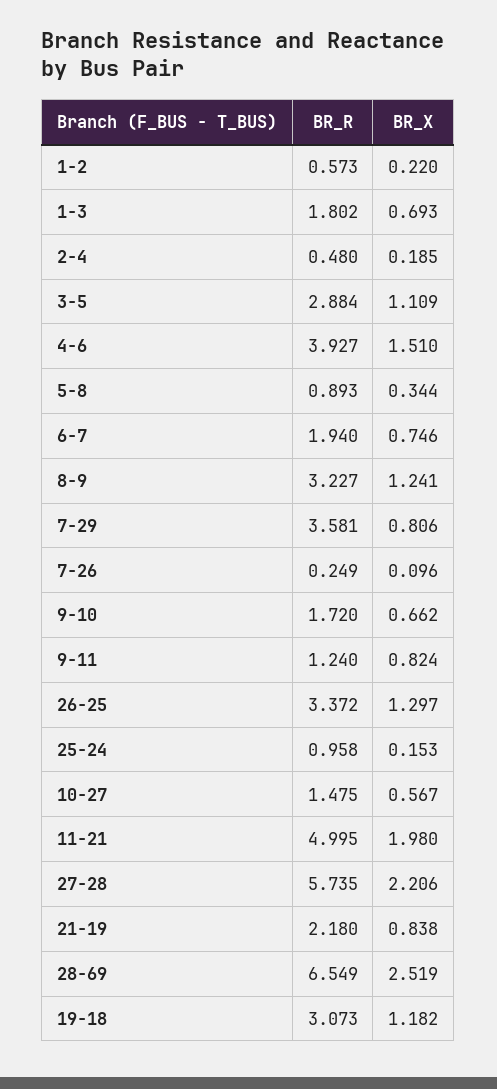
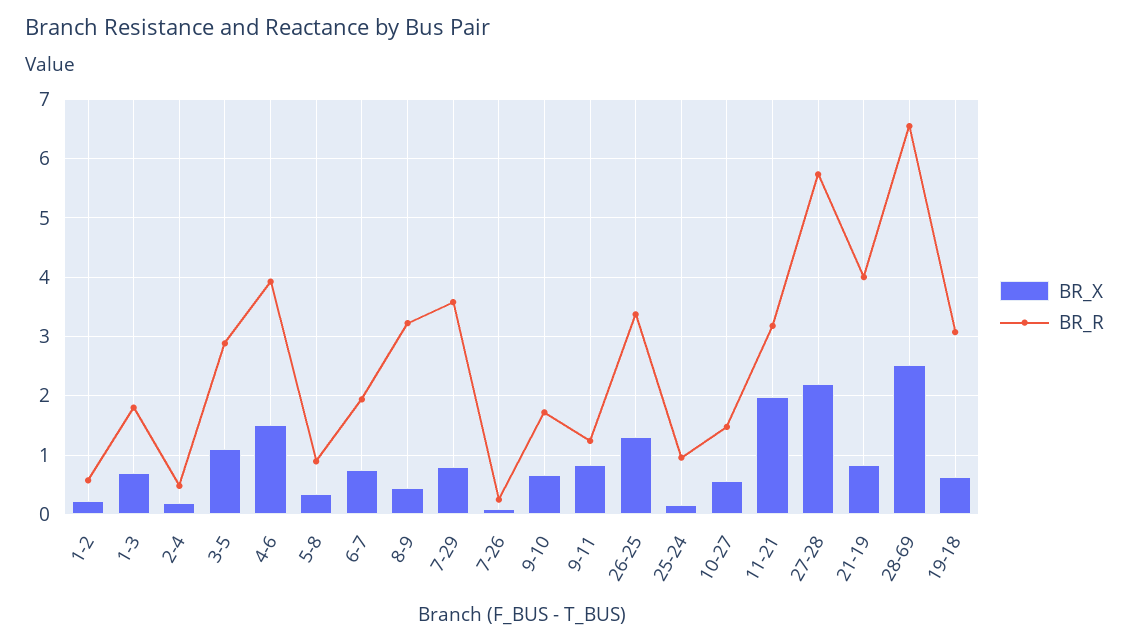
  {
    "BR_R": {
      "1-2": 0.573,
      "1-3": 1.802,
      "2-4": 0.48,
      "3-5": 2.884,
      "4-6": 3.927,
      "5-8": 0.893,
      "6-7": 1.94,
      "8-9": 3.227,
      "7-29": 3.581,
      "7-26": 0.249,
      "9-10": 1.72,
      "9-11": 1.24,
      "26-25": 3.372,
      "25-24": 0.958,
      "10-27": 1.475,
-     "11-21": 4.995,
+     "11-21": 3.2,
      "27-28": 5.735,
-     "21-19": 2.18,
+     "21-19": 4,
      "28-69": 6.549,
      "19-18": 3.073
    },
    "BR_X": {
      "1-2": 0.22,
      "1-3": 0.693,
      "2-4": 0.185,
      "3-5": 1.109,
      "4-6": 1.51,
      "5-8": 0.344,
      "6-7": 0.746,
-     "8-9": 1.241,
+     "8-9": 0.4,
      "7-29": 0.806,
      "7-26": 0.096,
      "9-10": 0.662,
      "9-11": 0.824,
      "26-25": 1.297,
      "25-24": 0.153,
      "10-27": 0.567,
      "11-21": 1.98,
      "27-28": 2.206,
      "21-19": 0.838,
      "28-69": 2.519,
-     "19-18": 1.182
+     "19-18": 0.6
    }
  }

